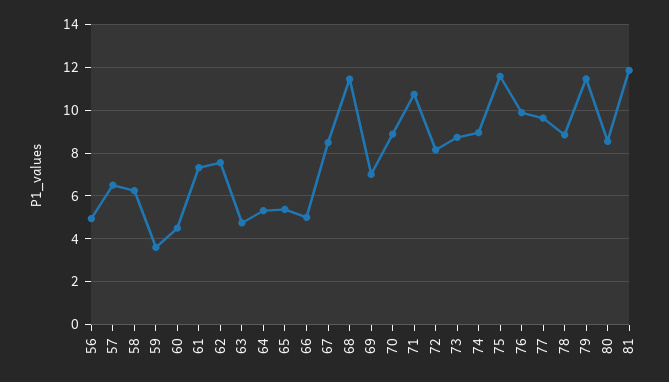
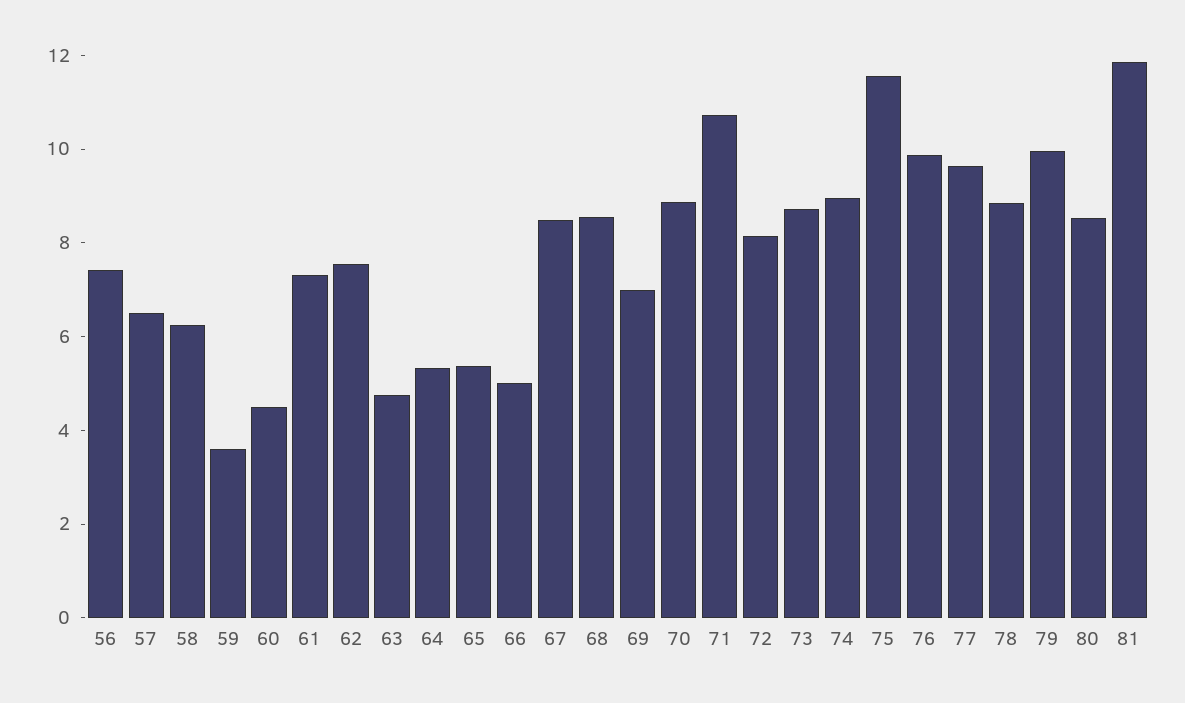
  {
-   "56": 5,
+   "56": 7.5,
    "57": 6.5,
    "58": 6.5,
    "59": 3.5,
    "60": 4.5,
    "61": 7.5,
    "62": 7.5,
    "63": 5,
    "64": 5.5,
    "65": 5.5,
    "66": 5,
    "67": 8.5,
-   "68": 11.5,
+   "68": 8.5,
    "69": 7,
    "70": 9,
    "71": 10.5,
    "72": 8,
    "73": 8.5,
    "74": 9,
    "75": 11.5,
    "76": 10,
    "77": 9.5,
    "78": 9,
-   "79": 11.5,
+   "79": 10,
    "80": 8.5,
    "81": 12
  }

